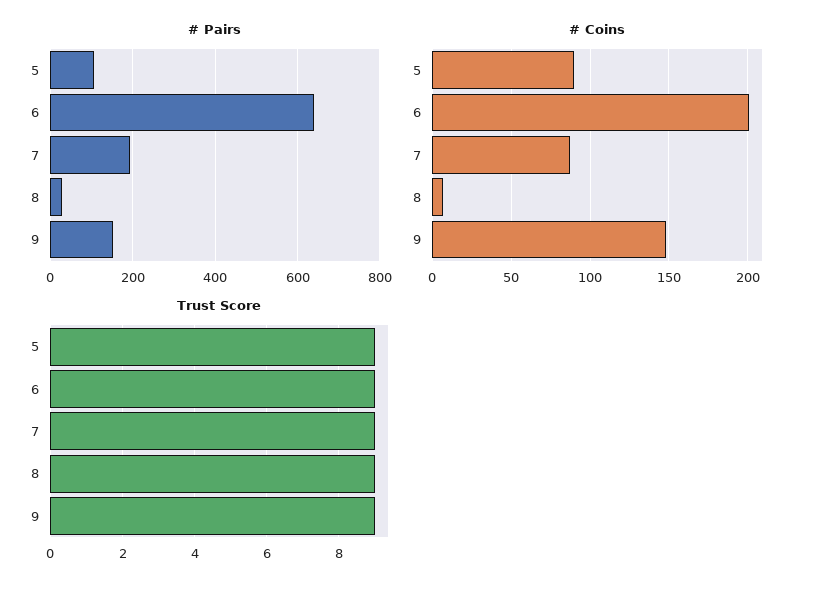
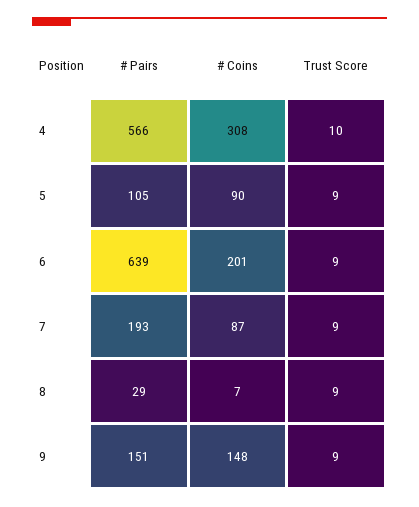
  {
    "# Pairs": {
      "5": 105,
      "6": 639,
      "7": 193,
      "8": 29,
-     "9": 151
+     "9": 151,
+     "4": 566
    },
    "# Coins": {
      "5": 90,
      "6": 201,
      "7": 87,
      "8": 7,
-     "9": 148
+     "9": 148,
+     "4": 308
    },
    "Trust Score": {
      "5": 9,
      "6": 9,
      "7": 9,
      "8": 9,
-     "9": 9
+     "9": 9,
+     "4": 10
    }
  }

